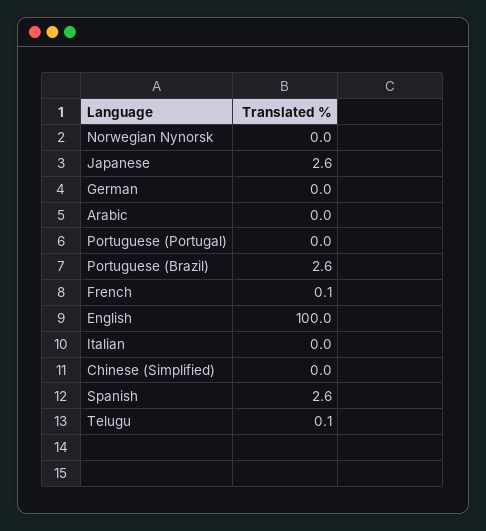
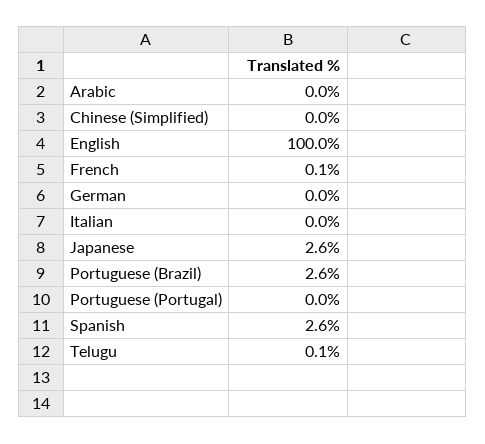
  {
-   "Norwegian Nynorsk": 0,
    "Japanese": 2.6,
    "German": 0,
    "Arabic": 0,
    "Portuguese (Portugal)": 0,
    "Portuguese (Brazil)": 2.6,
    "French": 0.1,
    "English": 100,
    "Italian": 0,
    "Chinese (Simplified)": 0,
    "Spanish": 2.6,
    "Telugu": 0.1
  }

